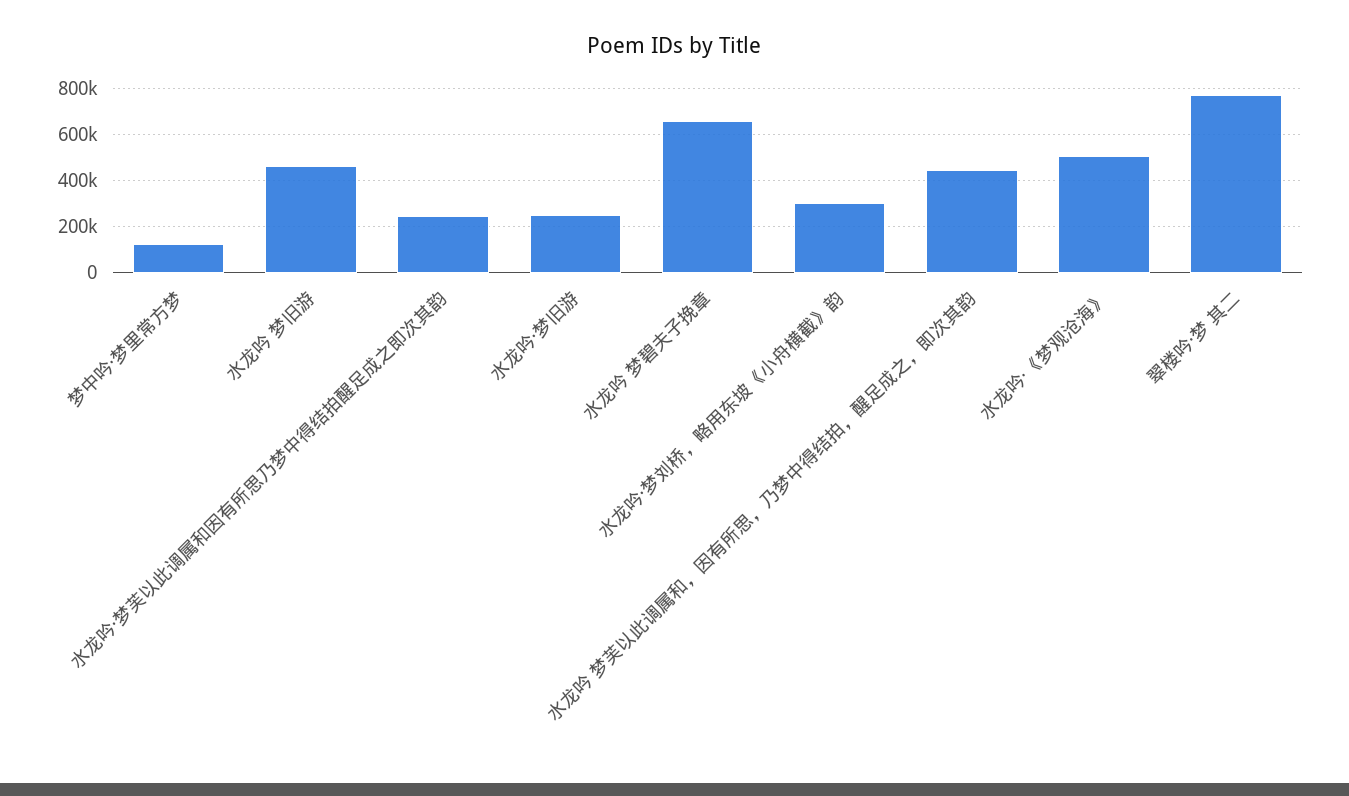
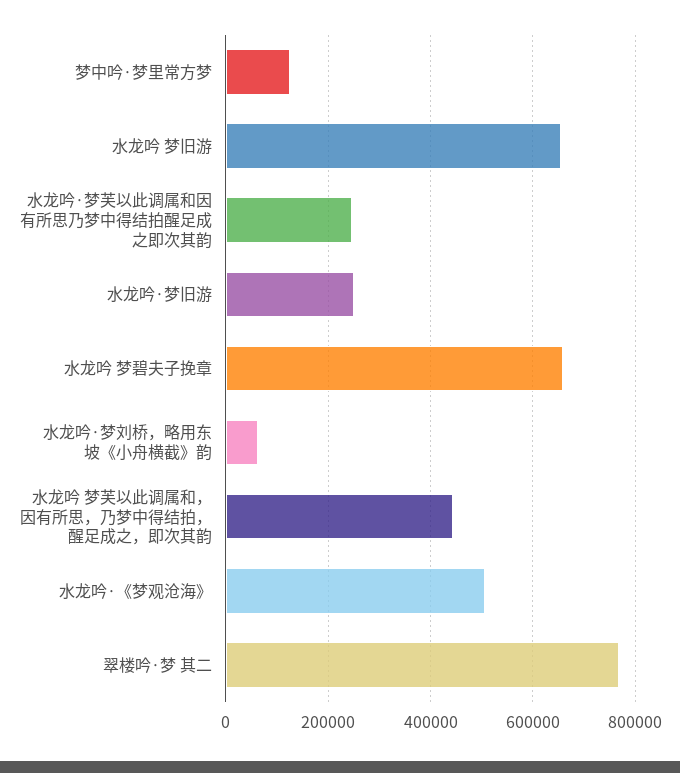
  {
    "梦中吟·梦里常方梦": 120000,
-   "水龙吟 梦旧游": 450000,
+   "水龙吟 梦旧游": 660000,
    "水龙吟·梦芙以此调属和因有所思乃梦中得结拍醒足成之即次其韵": 240000,
    "水龙吟·梦旧游": 260000,
    "水龙吟 梦碧夫子挽章": 660000,
-   "水龙吟·梦刘桥，略用东坡《小舟横截》韵": 300000,
+   "水龙吟·梦刘桥，略用东坡《小舟横截》韵": 60000,
    "水龙吟 梦芙以此调属和，因有所思，乃梦中得结拍，醒足成之，即次其韵": 440000,
    "水龙吟·《梦观沧海》": 500000,
    "翠楼吟·梦 其二": 760000
  }

